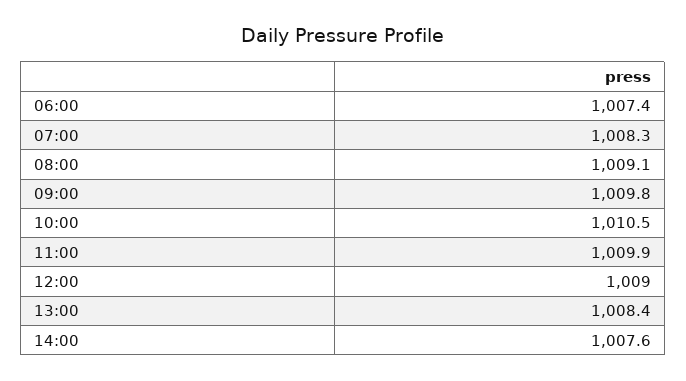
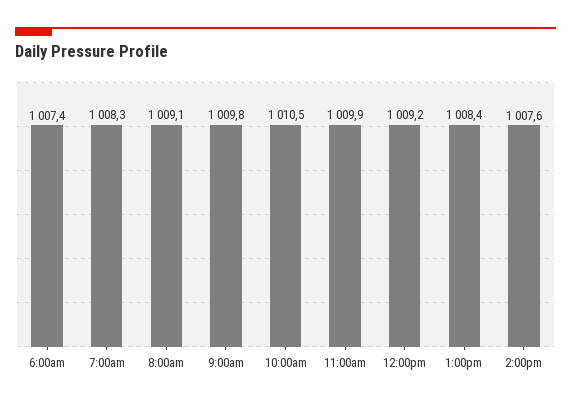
  {
    "06:00": 1007.4,
    "07:00": 1008.3,
    "08:00": 1009.1,
    "09:00": 1009.8,
    "10:00": 1010.5,
    "11:00": 1009.9,
-   "12:00": 1009,
+   "12:00": 1009.2,
    "13:00": 1008.4,
    "14:00": 1007.6
  }

